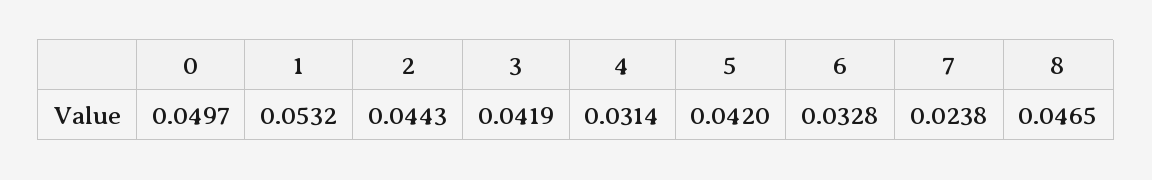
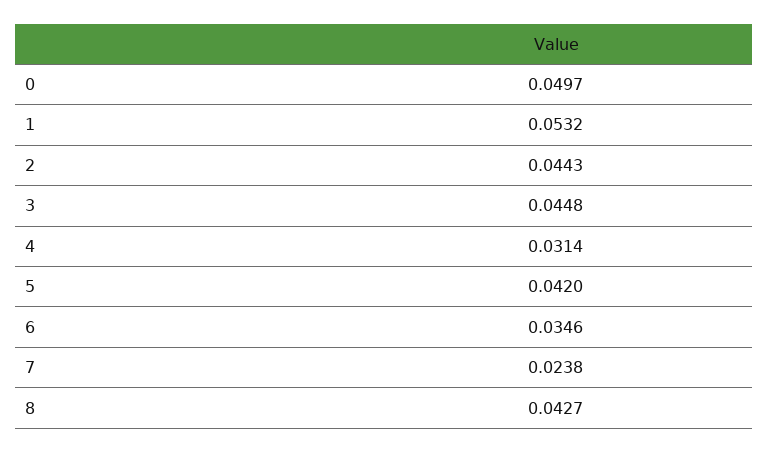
  {
    "0": 0.0497,
    "1": 0.0532,
    "2": 0.0443,
-   "3": 0.0419,
+   "3": 0.0448,
    "4": 0.0314,
    "5": 0.042,
-   "6": 0.0328,
+   "6": 0.0346,
    "7": 0.0238,
-   "8": 0.0465
+   "8": 0.0427
  }

